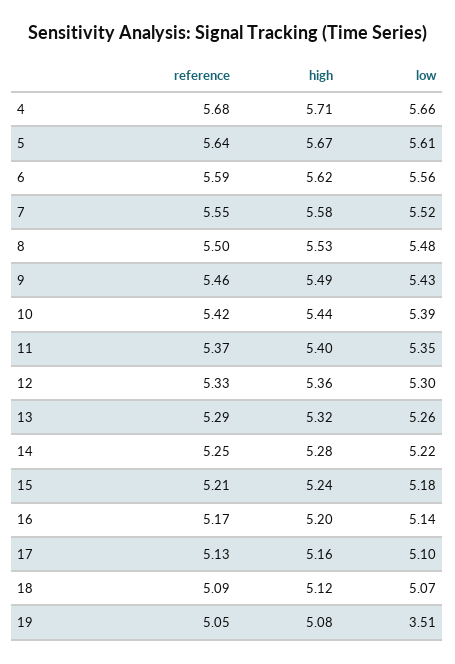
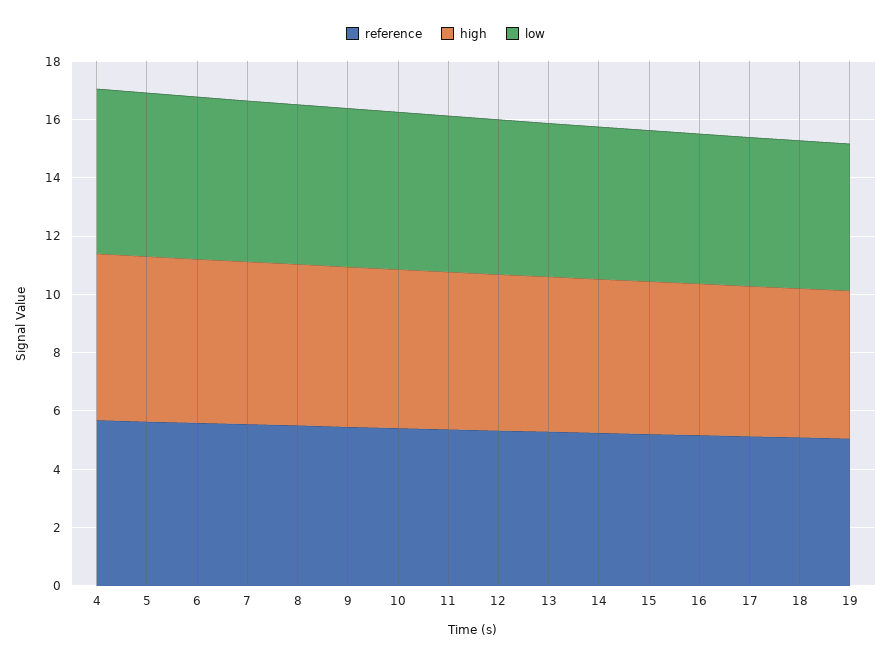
  {
    "reference": {
      "4": 5.68,
      "5": 5.64,
      "6": 5.59,
      "7": 5.55,
      "8": 5.5,
      "9": 5.46,
      "10": 5.42,
      "11": 5.37,
      "12": 5.33,
      "13": 5.29,
      "14": 5.25,
      "15": 5.21,
      "16": 5.17,
      "17": 5.13,
      "18": 5.09,
      "19": 5.05
    },
    "high": {
      "4": 5.71,
      "5": 5.67,
      "6": 5.62,
      "7": 5.58,
      "8": 5.53,
      "9": 5.49,
      "10": 5.44,
      "11": 5.4,
      "12": 5.36,
      "13": 5.32,
      "14": 5.28,
      "15": 5.24,
      "16": 5.2,
      "17": 5.16,
      "18": 5.12,
      "19": 5.08
    },
    "low": {
      "4": 5.66,
      "5": 5.61,
      "6": 5.56,
      "7": 5.52,
      "8": 5.48,
      "9": 5.43,
      "10": 5.39,
      "11": 5.35,
      "12": 5.3,
      "13": 5.26,
      "14": 5.22,
      "15": 5.18,
      "16": 5.14,
      "17": 5.1,
      "18": 5.07,
-     "19": 3.51
+     "19": 5
    }
  }

